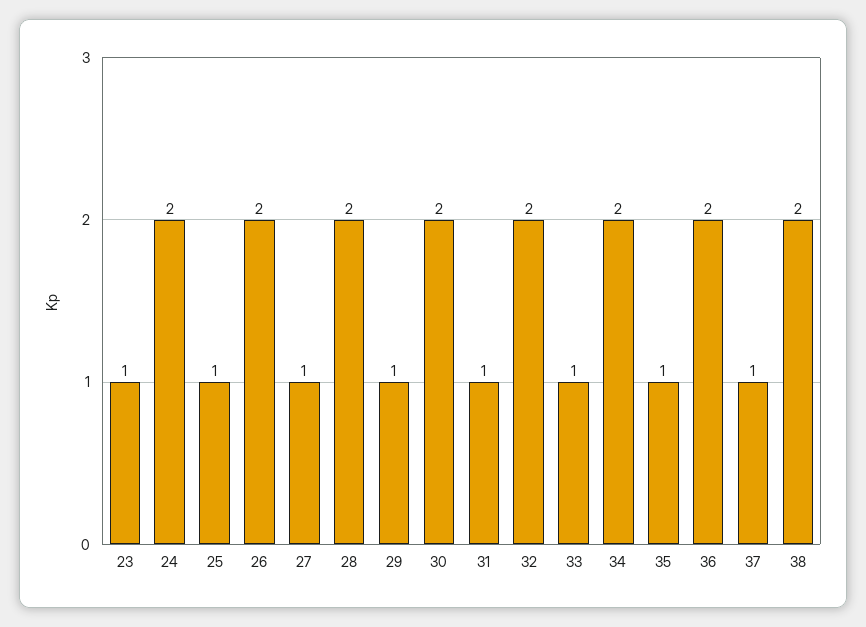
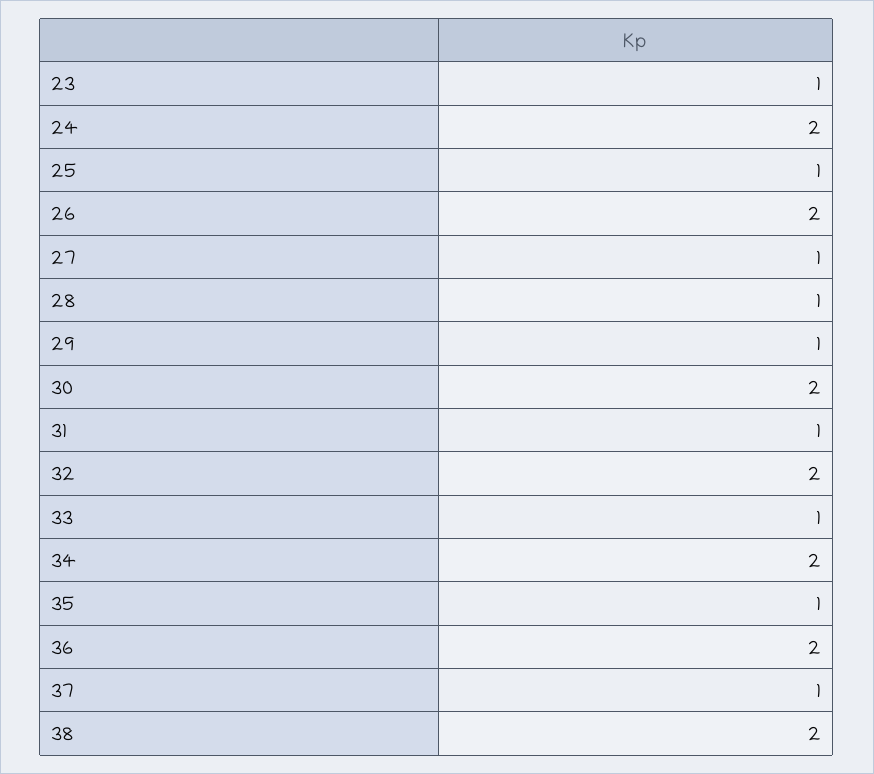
  {
    "23": 1,
    "24": 2,
    "25": 1,
    "26": 2,
    "27": 1,
-   "28": 2,
+   "28": 1,
    "29": 1,
    "30": 2,
    "31": 1,
    "32": 2,
    "33": 1,
    "34": 2,
    "35": 1,
    "36": 2,
    "37": 1,
    "38": 2
  }

